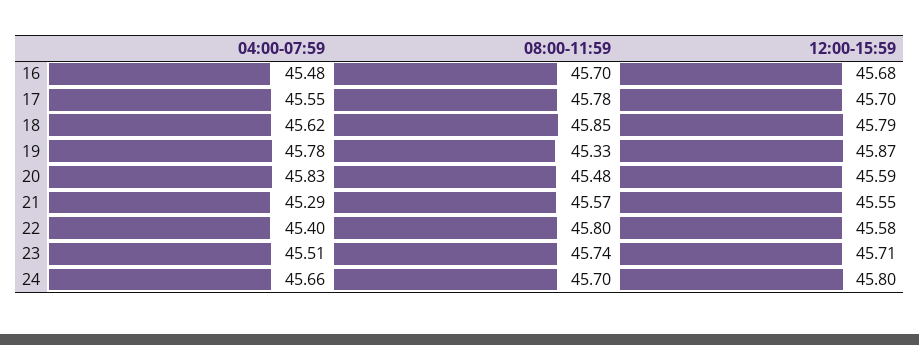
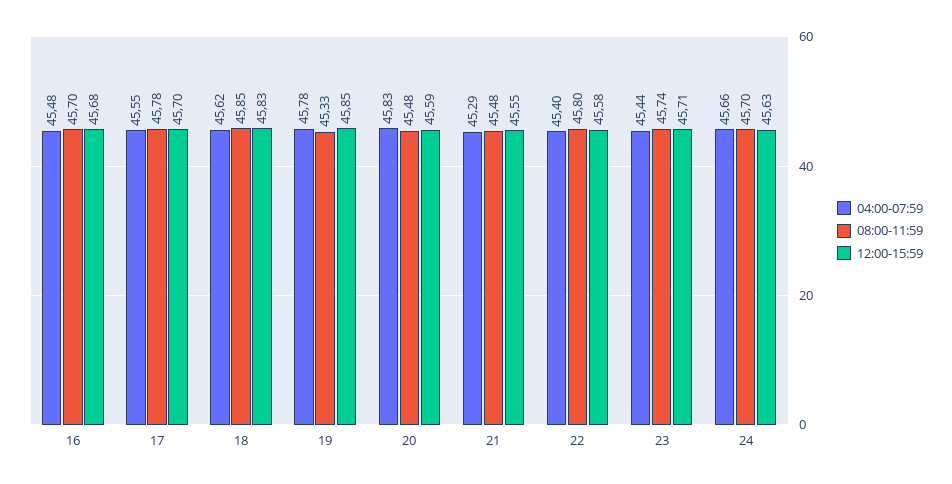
  {
    "04:00-07:59": {
      "16": 45.48,
      "17": 45.55,
      "18": 45.62,
      "19": 45.78,
      "20": 45.83,
      "21": 45.29,
      "22": 45.4,
-     "23": 45.51,
+     "23": 45.44,
      "24": 45.66
    },
    "08:00-11:59": {
      "16": 45.7,
      "17": 45.78,
      "18": 45.85,
      "19": 45.33,
      "20": 45.48,
-     "21": 45.57,
+     "21": 45.48,
      "22": 45.8,
      "23": 45.74,
      "24": 45.7
    },
    "12:00-15:59": {
      "16": 45.68,
      "17": 45.7,
-     "18": 45.79,
+     "18": 45.83,
-     "19": 45.87,
+     "19": 45.85,
      "20": 45.59,
      "21": 45.55,
      "22": 45.58,
      "23": 45.71,
-     "24": 45.8
+     "24": 45.63
    }
  }

